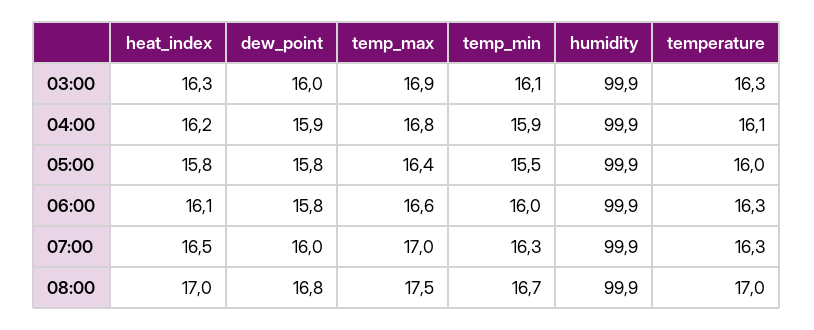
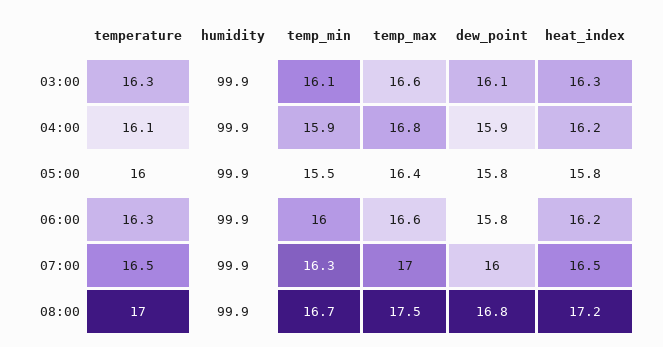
  {
    "heat_index": {
      "03:00": 16.3,
      "04:00": 16.2,
      "05:00": 15.8,
-     "06:00": 16.1,
+     "06:00": 16.2,
      "07:00": 16.5,
-     "08:00": 17
+     "08:00": 17.2
    },
    "dew_point": {
-     "03:00": 16,
+     "03:00": 16.1,
      "04:00": 15.9,
      "05:00": 15.8,
      "06:00": 15.8,
      "07:00": 16,
      "08:00": 16.8
    },
    "temp_max": {
-     "03:00": 16.9,
+     "03:00": 16.6,
      "04:00": 16.8,
      "05:00": 16.4,
      "06:00": 16.6,
      "07:00": 17,
      "08:00": 17.5
    },
    "temp_min": {
      "03:00": 16.1,
      "04:00": 15.9,
      "05:00": 15.5,
      "06:00": 16,
      "07:00": 16.3,
      "08:00": 16.7
    },
    "humidity": {
      "03:00": 99.9,
      "04:00": 99.9,
      "05:00": 99.9,
      "06:00": 99.9,
      "07:00": 99.9,
      "08:00": 99.9
    },
    "temperature": {
      "03:00": 16.3,
      "04:00": 16.1,
      "05:00": 16,
      "06:00": 16.3,
-     "07:00": 16.3,
+     "07:00": 16.5,
      "08:00": 17
    }
  }

